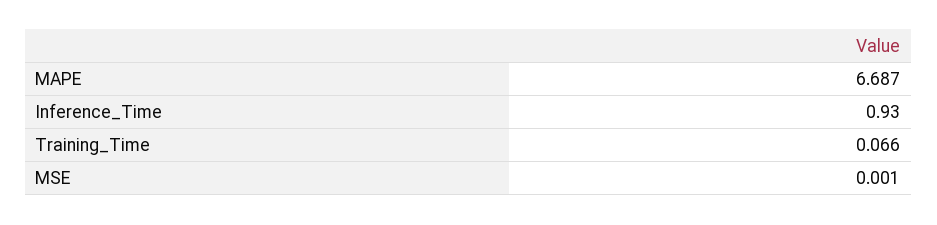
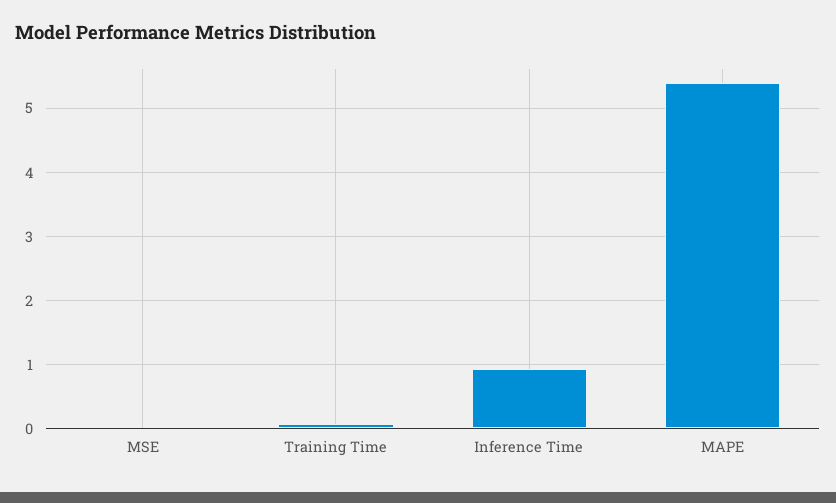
  {
-   "MAPE": 6.687,
+   "MAPE": 5.4,
    "Inference_Time": 0.93,
    "Training_Time": 0.066,
    "MSE": 0.001
  }

